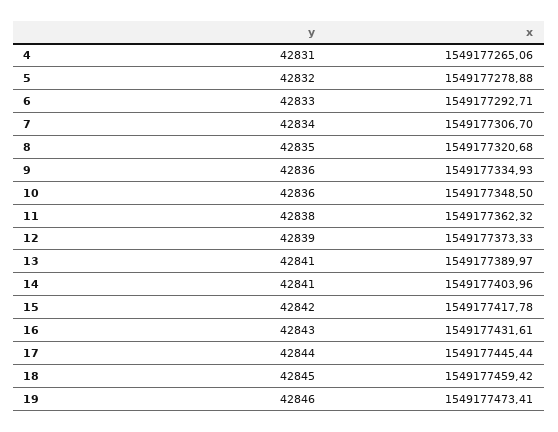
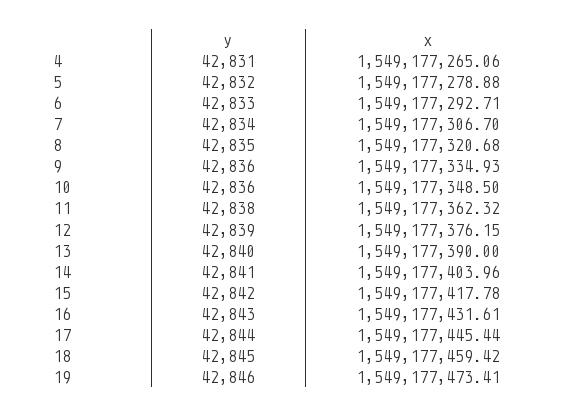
  {
    "y": {
      "4": 42831,
      "5": 42832,
      "6": 42833,
      "7": 42834,
      "8": 42835,
      "9": 42836,
      "10": 42836,
      "11": 42838,
      "12": 42839,
-     "13": 42841,
+     "13": 42840,
      "14": 42841,
      "15": 42842,
      "16": 42843,
      "17": 42844,
      "18": 42845,
      "19": 42846
    },
    "x": {
      "4": 1549177265.06,
      "5": 1549177278.88,
      "6": 1549177292.71,
      "7": 1549177306.7,
      "8": 1549177320.68,
      "9": 1549177334.93,
      "10": 1549177348.5,
      "11": 1549177362.32,
-     "12": 1549177373.33,
+     "12": 1549177376.15,
-     "13": 1549177389.97,
+     "13": 1549177390,
      "14": 1549177403.96,
      "15": 1549177417.78,
      "16": 1549177431.61,
      "17": 1549177445.44,
      "18": 1549177459.42,
      "19": 1549177473.41
    }
  }

